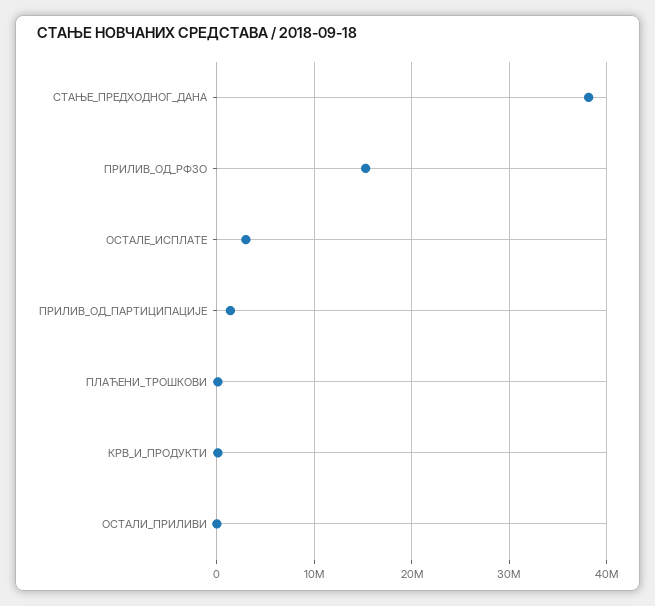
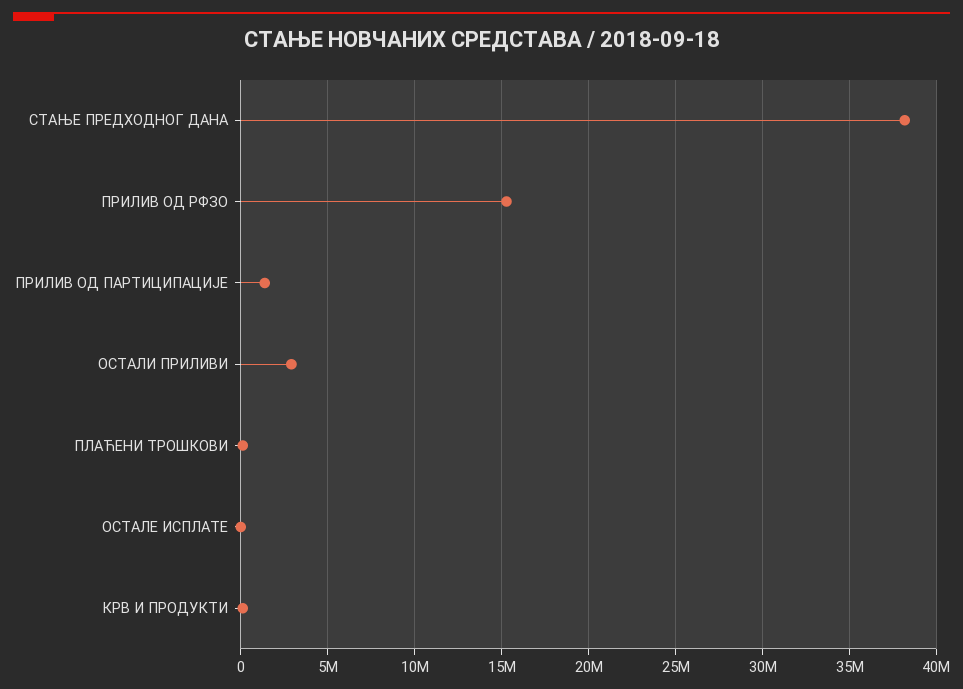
  {
    "СТАЊЕ_ПРЕДХОДНОГ_ДАНА": 38000000,
    "ПРИЛИВ_ОД_РФЗО": 15500000,
-   "ОСТАЛЕ_ИСПЛАТЕ": 3000000,
+   "ОСТАЛЕ_ИСПЛАТЕ": 0,
    "ПРИЛИВ_ОД_ПАРТИЦИПАЦИЈЕ": 1500000,
    "ПЛАЋЕНИ_ТРОШКОВИ": 0,
    "КРВ_И_ПРОДУКТИ": 0,
-   "ОСТАЛИ_ПРИЛИВИ": 0
+   "ОСТАЛИ_ПРИЛИВИ": 3000000
  }

